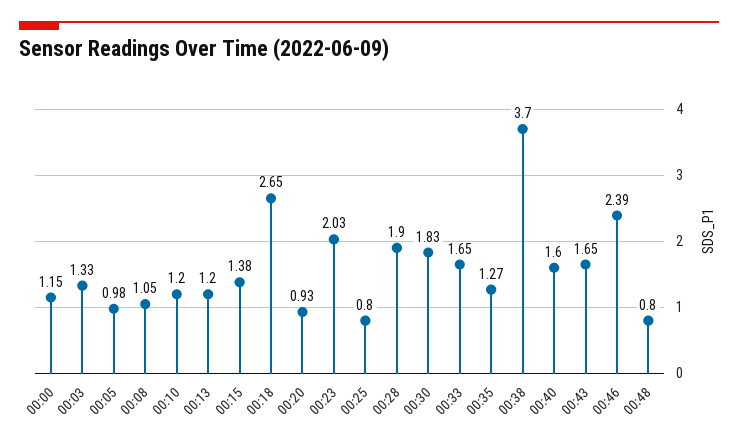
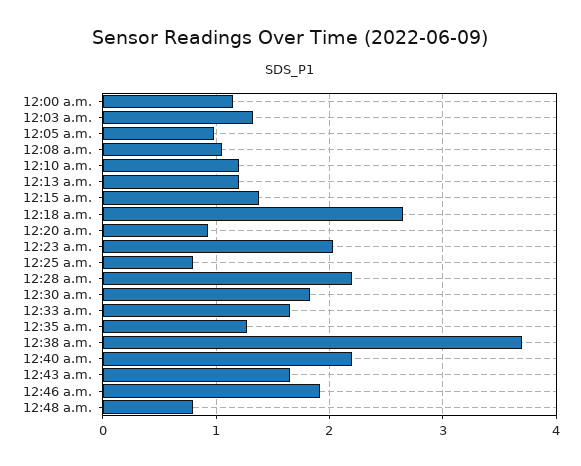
  {
    "00:00": 1.15,
    "00:03": 1.33,
    "00:05": 0.98,
    "00:08": 1.05,
    "00:10": 1.2,
    "00:13": 1.2,
    "00:15": 1.38,
    "00:18": 2.65,
    "00:20": 0.93,
    "00:23": 2.03,
    "00:25": 0.8,
-   "00:28": 1.9,
+   "00:28": 2.2,
    "00:30": 1.83,
    "00:33": 1.65,
    "00:35": 1.27,
    "00:38": 3.7,
-   "00:40": 1.6,
+   "00:40": 2.2,
    "00:43": 1.65,
-   "00:46": 2.39,
+   "00:46": 1.9,
    "00:48": 0.8
  }

